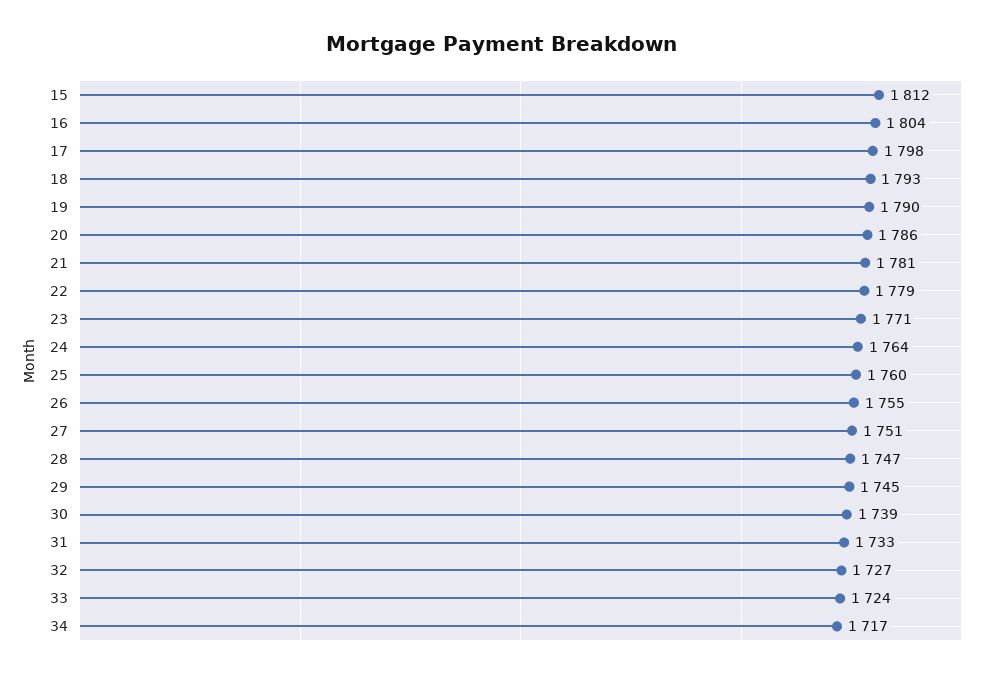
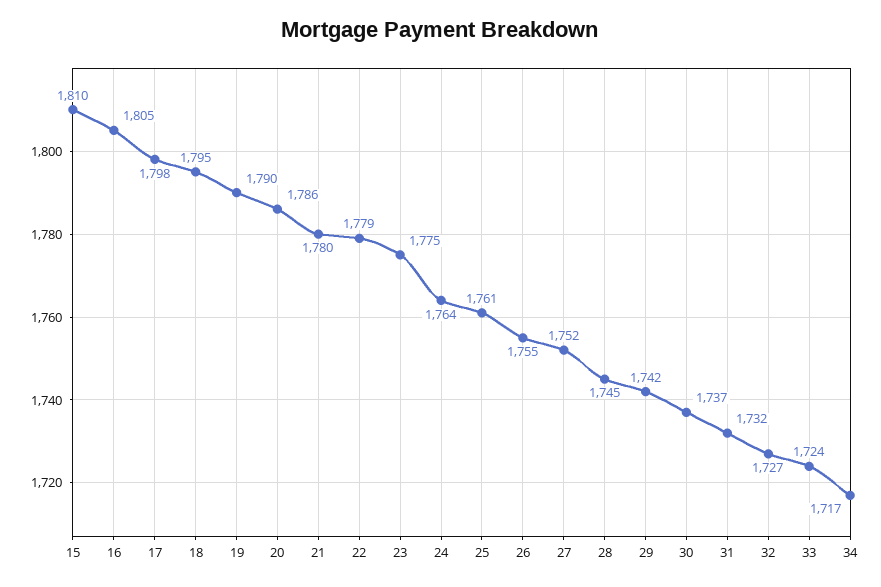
  {
-   "15": 1812,
+   "15": 1810,
-   "16": 1804,
+   "16": 1805,
    "17": 1798,
-   "18": 1793,
+   "18": 1795,
    "19": 1790,
    "20": 1786,
-   "21": 1781,
+   "21": 1780,
    "22": 1779,
-   "23": 1771,
+   "23": 1775,
    "24": 1764,
-   "25": 1760,
+   "25": 1761,
    "26": 1755,
-   "27": 1751,
+   "27": 1752,
-   "28": 1747,
+   "28": 1745,
-   "29": 1745,
+   "29": 1742,
-   "30": 1739,
+   "30": 1737,
-   "31": 1733,
+   "31": 1732,
    "32": 1727,
    "33": 1724,
    "34": 1717
  }

